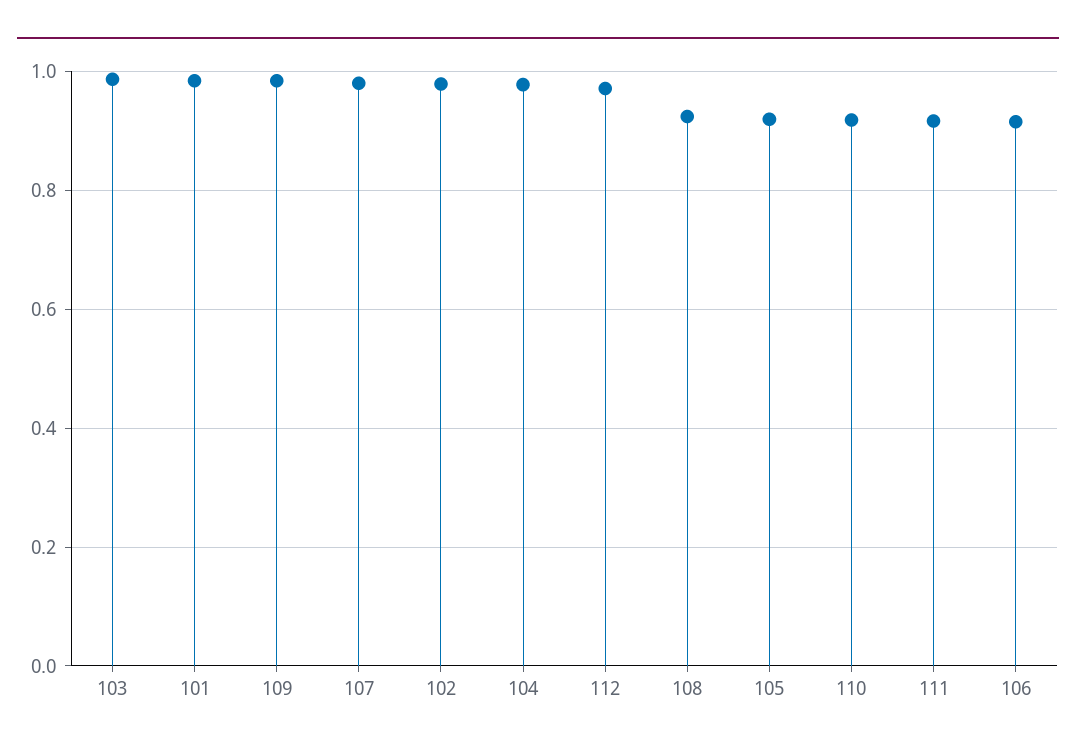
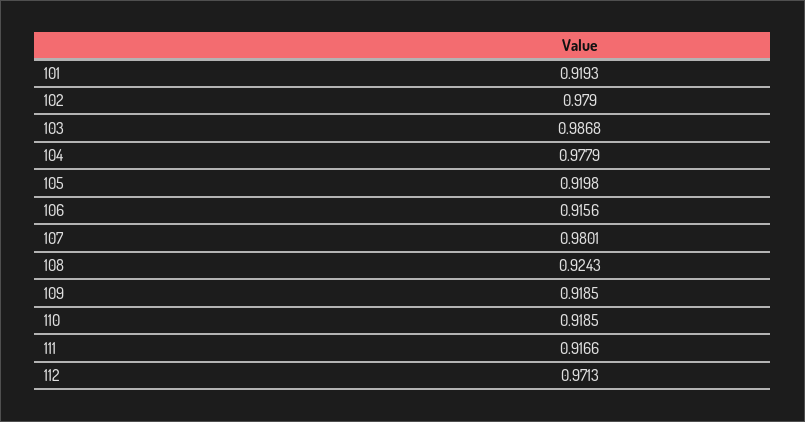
  {
    "103": 0.9868,
-   "101": 0.98,
+   "101": 0.9193,
-   "109": 0.98,
+   "109": 0.9185,
    "107": 0.9801,
    "102": 0.979,
    "104": 0.9779,
    "112": 0.9713,
    "108": 0.9243,
    "105": 0.9198,
    "110": 0.9185,
    "111": 0.9166,
    "106": 0.9156
  }

